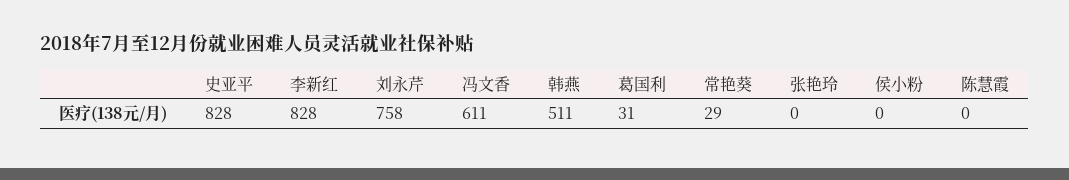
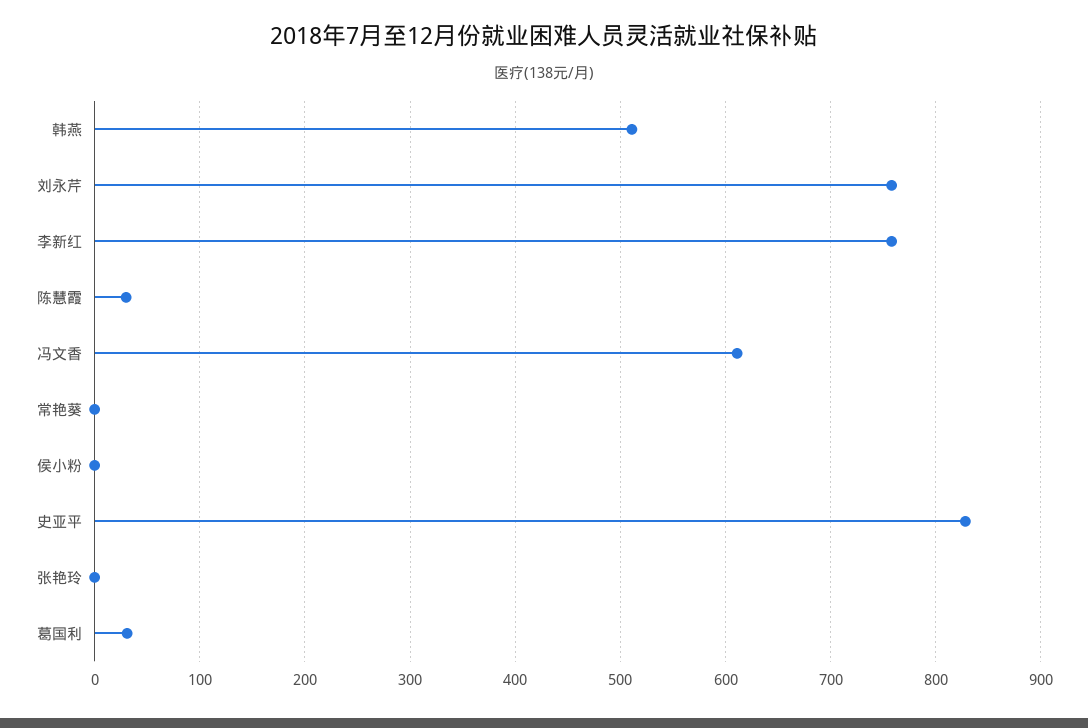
  {
    "史亚平": 828,
-   "李新红": 828,
+   "李新红": 760,
    "刘永芹": 758,
    "冯文香": 611,
    "韩燕": 511,
    "葛国利": 31,
-   "常艳葵": 29,
+   "常艳葵": 0,
    "张艳玲": 0,
    "侯小粉": 0,
-   "陈慧霞": 0
+   "陈慧霞": 30
  }

